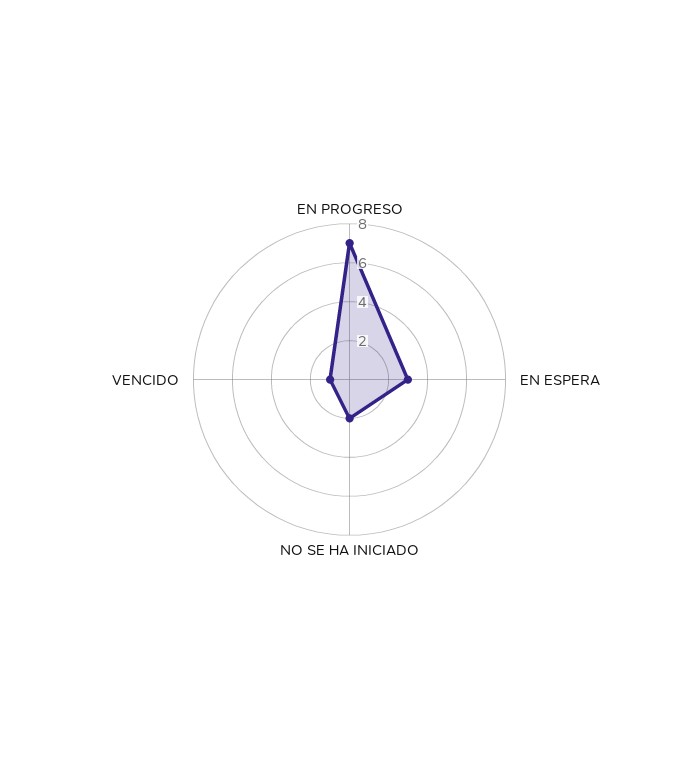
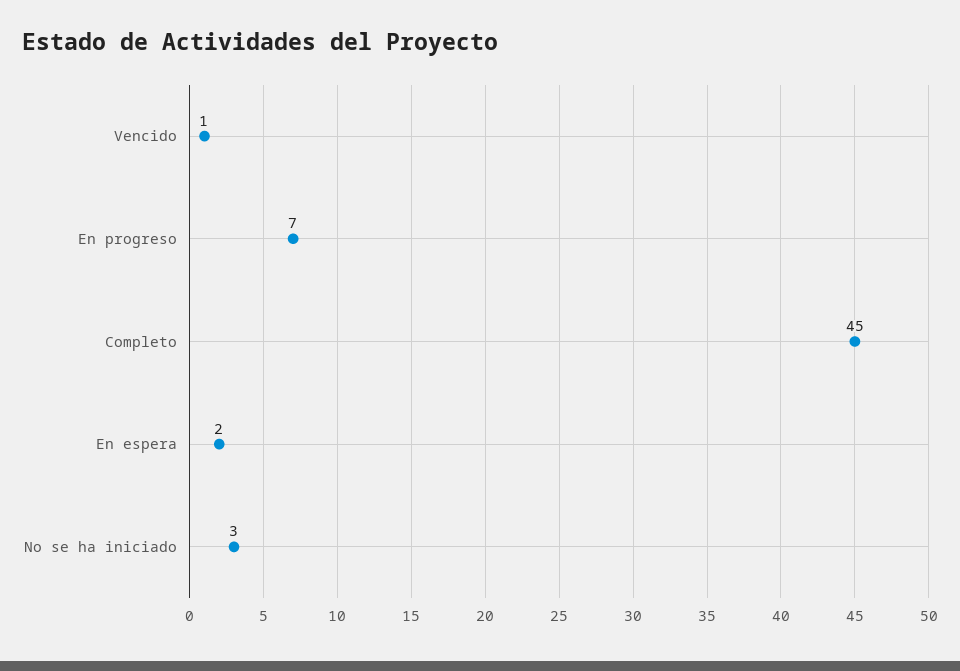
  {
    "EN PROGRESO": 7,
-   "EN ESPERA": 3,
+   "EN ESPERA": 2,
-   "NO SE HA INICIADO": 2,
+   "NO SE HA INICIADO": 3,
-   "VENCIDO": 1
+   "VENCIDO": 1,
+   "Completo": 45
  }

